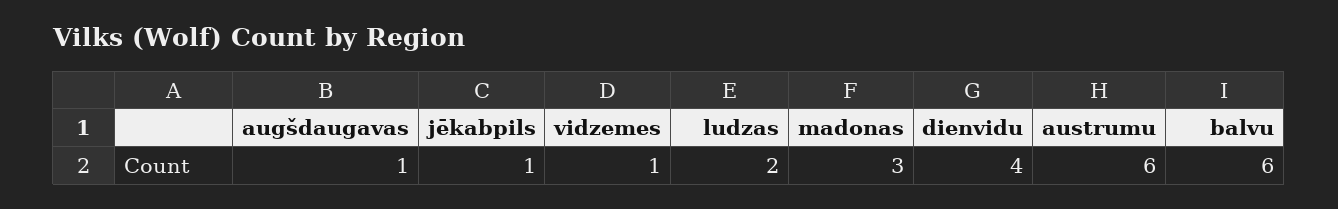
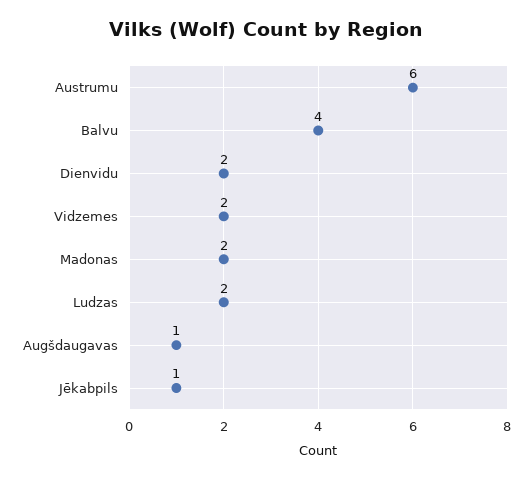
  {
    "augšdaugavas": 1,
    "jēkabpils": 1,
-   "vidzemes": 1,
+   "vidzemes": 2,
    "ludzas": 2,
-   "madonas": 3,
+   "madonas": 2,
-   "dienvidu": 4,
+   "dienvidu": 2,
    "austrumu": 6,
-   "balvu": 6
+   "balvu": 4
  }

